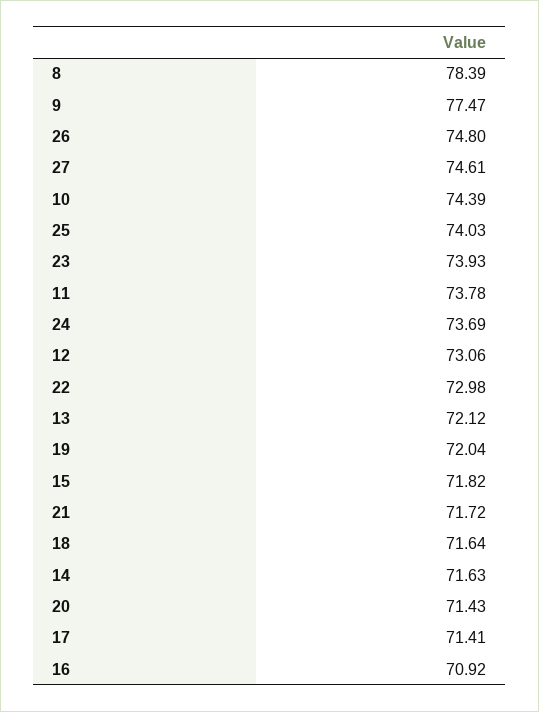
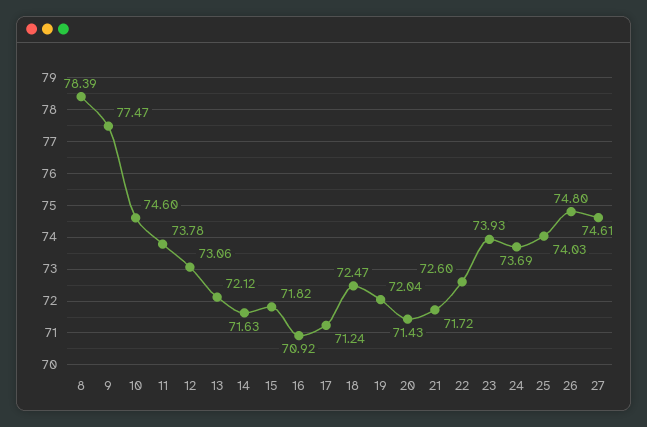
  {
    "8": 78.39,
    "9": 77.47,
    "26": 74.8,
    "27": 74.61,
-   "10": 74.39,
+   "10": 74.6,
    "25": 74.03,
    "23": 73.93,
    "11": 73.78,
    "24": 73.69,
    "12": 73.06,
-   "22": 72.98,
+   "22": 72.6,
    "13": 72.12,
    "19": 72.04,
    "15": 71.82,
    "21": 71.72,
-   "18": 71.64,
+   "18": 72.47,
    "14": 71.63,
    "20": 71.43,
-   "17": 71.41,
+   "17": 71.24,
    "16": 70.92
  }

